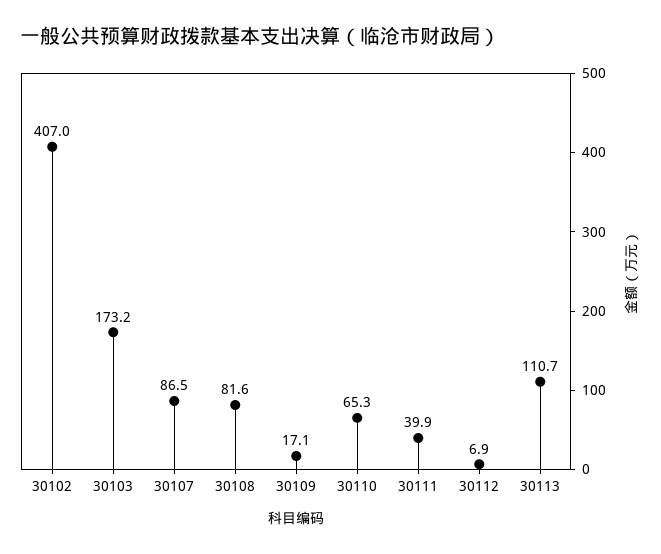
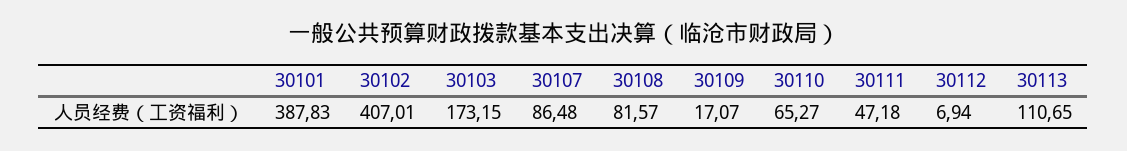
  {
    "30102": 407.01,
    "30103": 173.15,
    "30107": 86.48,
    "30108": 81.57,
    "30109": 17.07,
    "30110": 65.27,
-   "30111": 39.9,
+   "30111": 47.18,
    "30112": 6.94,
-   "30113": 110.65
+   "30113": 110.65,
+   "30101": 387.83
  }

